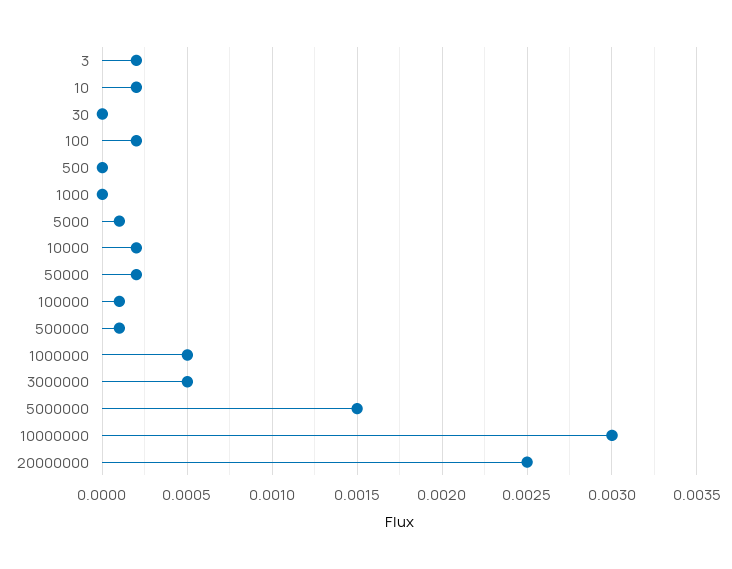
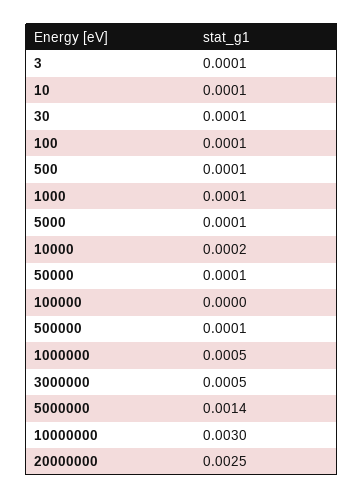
  {
-   "3": 0.0002,
+   "3": 0.0001,
-   "10": 0.0002,
+   "10": 0.0001,
-   "30": 0,
+   "30": 0.0001,
-   "100": 0.0002,
+   "100": 0.0001,
-   "500": 0,
+   "500": 0.0001,
-   "1000": 0,
+   "1000": 0.0001,
    "5000": 0.0001,
    "10000": 0.0002,
-   "50000": 0.0002,
+   "50000": 0.0001,
-   "100000": 0.0001,
+   "100000": 0,
    "500000": 0.0001,
    "1000000": 0.0005,
    "3000000": 0.0005,
-   "5000000": 0.0015,
+   "5000000": 0.0014,
    "10000000": 0.003,
    "20000000": 0.0025
  }

